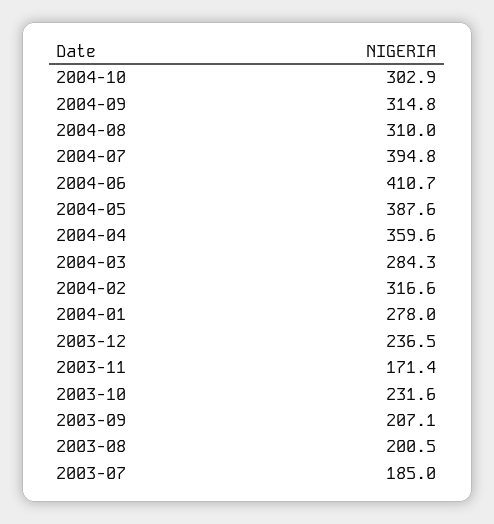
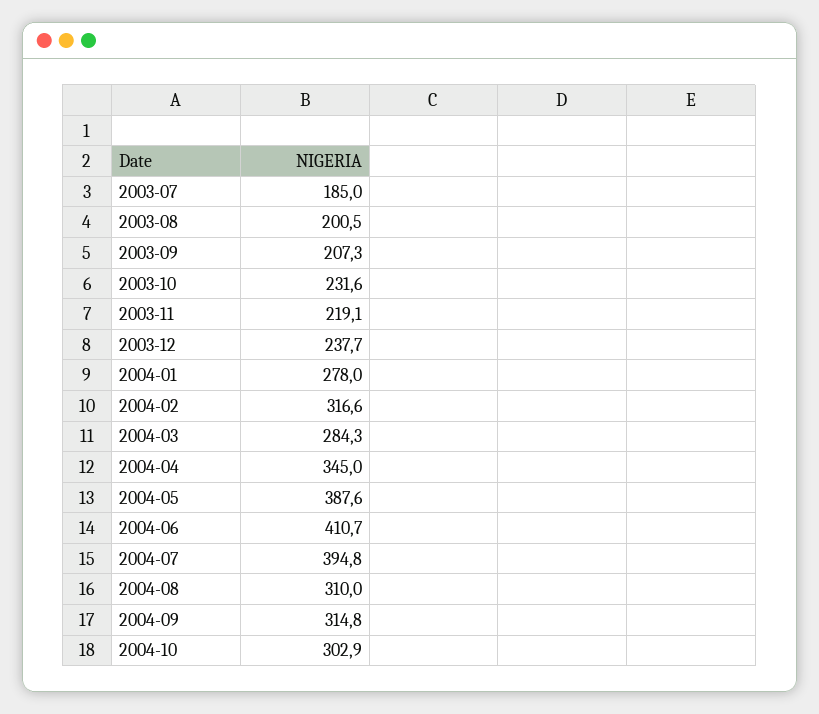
  {
    "2004-10": 302.9,
    "2004-09": 314.8,
    "2004-08": 310,
    "2004-07": 394.8,
    "2004-06": 410.7,
    "2004-05": 387.6,
-   "2004-04": 359.6,
+   "2004-04": 345,
    "2004-03": 284.3,
    "2004-02": 316.6,
    "2004-01": 278,
-   "2003-12": 236.5,
+   "2003-12": 237.7,
-   "2003-11": 171.4,
+   "2003-11": 219.1,
    "2003-10": 231.6,
-   "2003-09": 207.1,
+   "2003-09": 207.3,
    "2003-08": 200.5,
    "2003-07": 185
  }

